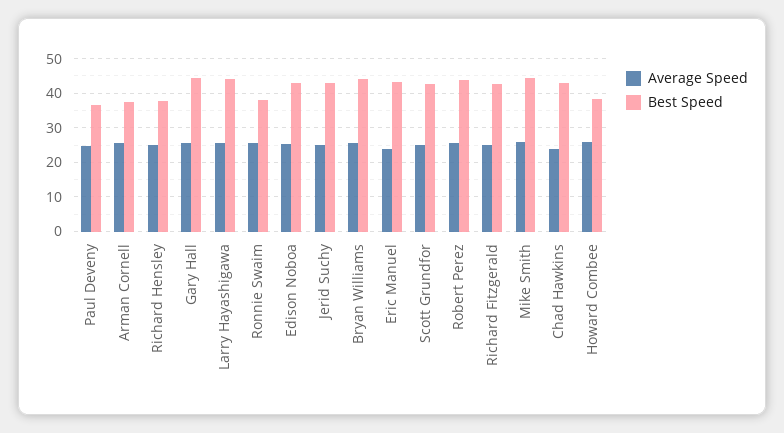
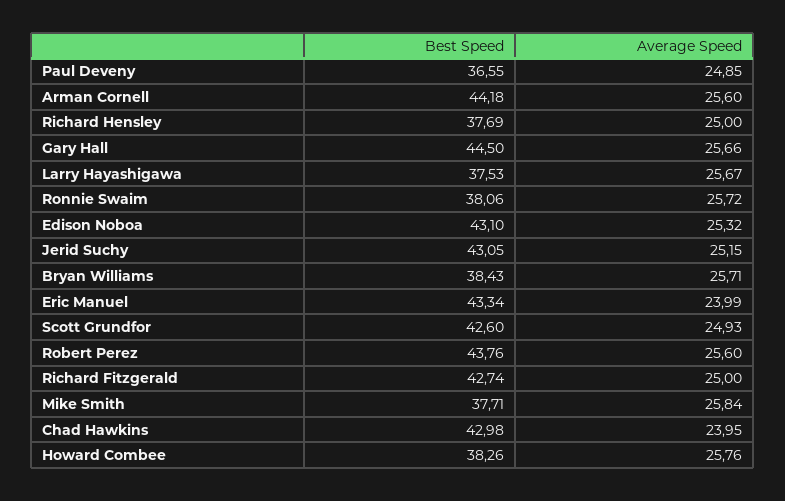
  {
    "Average Speed": {
      "Paul Deveny": 24.85,
      "Arman Cornell": 25.6,
      "Richard Hensley": 25,
      "Gary Hall": 25.66,
      "Larry Hayashigawa": 25.67,
      "Ronnie Swaim": 25.72,
      "Edison Noboa": 25.32,
      "Jerid Suchy": 25.15,
      "Bryan Williams": 25.71,
      "Eric Manuel": 23.99,
      "Scott Grundfor": 24.93,
      "Robert Perez": 25.6,
      "Richard Fitzgerald": 25,
      "Mike Smith": 25.84,
      "Chad Hawkins": 23.95,
      "Howard Combee": 25.76
    },
    "Best Speed": {
      "Paul Deveny": 36.55,
-     "Arman Cornell": 38,
+     "Arman Cornell": 44.18,
      "Richard Hensley": 37.69,
      "Gary Hall": 44.5,
-     "Larry Hayashigawa": 44,
+     "Larry Hayashigawa": 37.53,
      "Ronnie Swaim": 38.06,
      "Edison Noboa": 43.1,
      "Jerid Suchy": 43.05,
-     "Bryan Williams": 44,
+     "Bryan Williams": 38.43,
      "Eric Manuel": 43.34,
      "Scott Grundfor": 42.6,
      "Robert Perez": 43.76,
      "Richard Fitzgerald": 42.74,
-     "Mike Smith": 44,
+     "Mike Smith": 37.71,
      "Chad Hawkins": 42.98,
      "Howard Combee": 38.26
    }
  }

